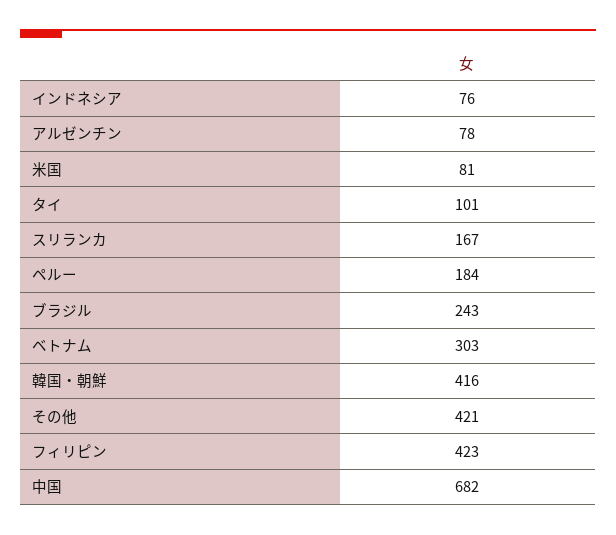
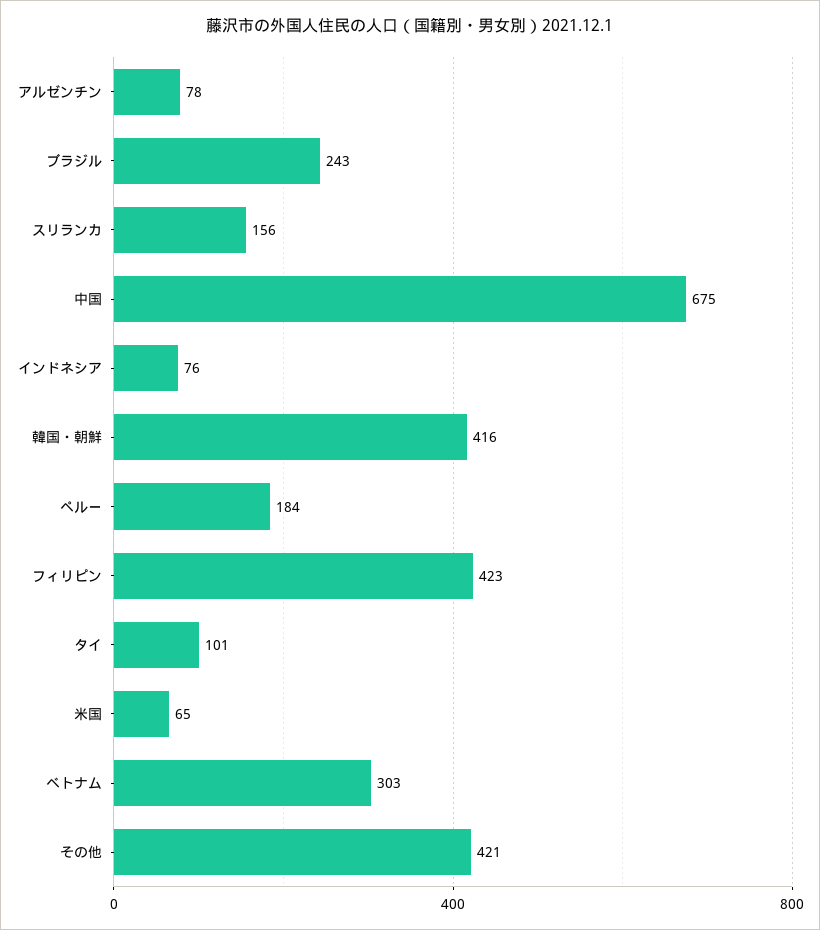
  {
    "インドネシア": 76,
    "アルゼンチン": 78,
-   "米国": 81,
+   "米国": 65,
    "タイ": 101,
-   "スリランカ": 167,
+   "スリランカ": 156,
    "ペルー": 184,
    "ブラジル": 243,
    "ベトナム": 303,
    "韓国・朝鮮": 416,
    "その他": 421,
    "フィリピン": 423,
-   "中国": 682
+   "中国": 675
  }

